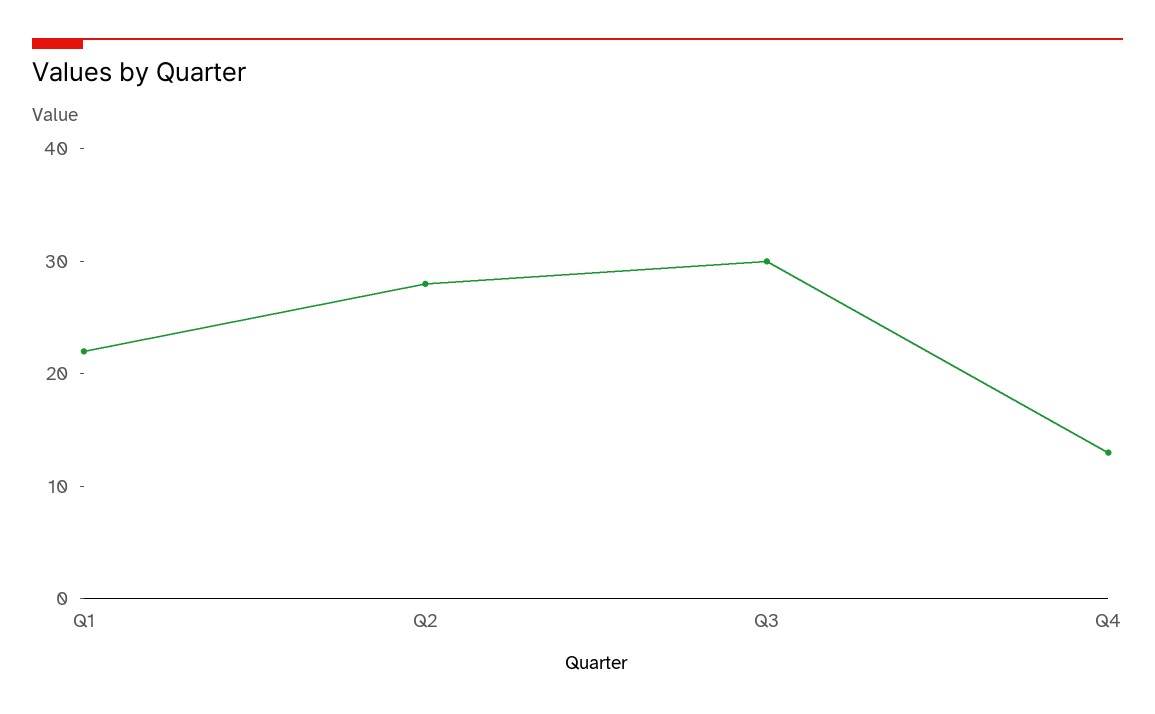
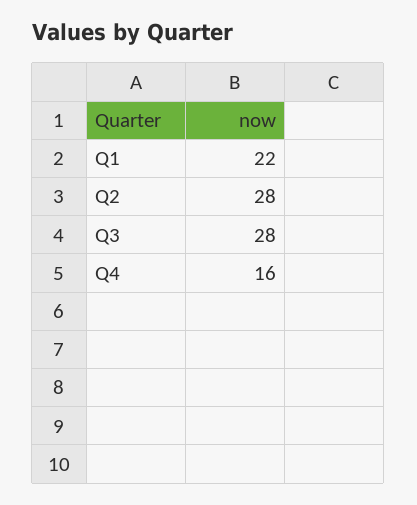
  {
    "Q1": 22,
    "Q2": 28,
-   "Q3": 30,
+   "Q3": 28,
-   "Q4": 13
+   "Q4": 16
  }

